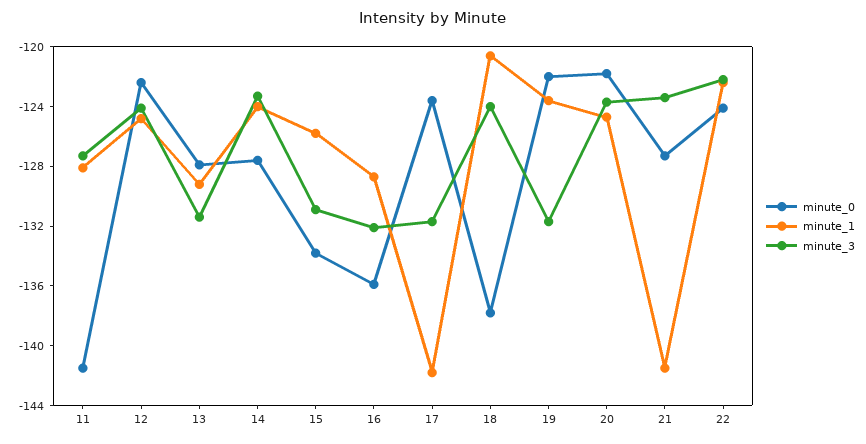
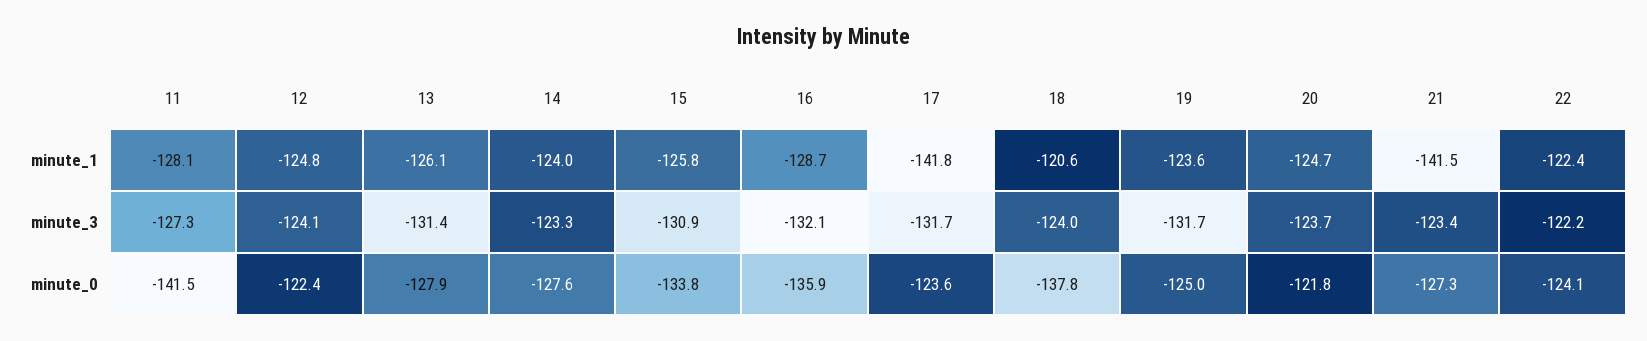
  {
    "minute_0": {
      "11": -141.5,
      "12": -122.4,
      "13": -127.9,
      "14": -127.6,
      "15": -133.8,
      "16": -135.9,
      "17": -123.6,
      "18": -137.8,
-     "19": -122,
+     "19": -125,
      "20": -121.8,
      "21": -127.3,
      "22": -124.1
    },
    "minute_1": {
      "11": -128.1,
      "12": -124.8,
-     "13": -129,
+     "13": -126.1,
      "14": -124,
      "15": -125.8,
      "16": -128.7,
      "17": -141.8,
      "18": -120.6,
      "19": -123.6,
      "20": -124.7,
      "21": -141.5,
      "22": -122.4
    },
    "minute_3": {
      "11": -127.3,
      "12": -124.1,
      "13": -131.4,
      "14": -123.3,
      "15": -130.9,
      "16": -132.1,
      "17": -131.7,
      "18": -124,
      "19": -131.7,
      "20": -123.7,
      "21": -123.4,
      "22": -122.2
    }
  }

